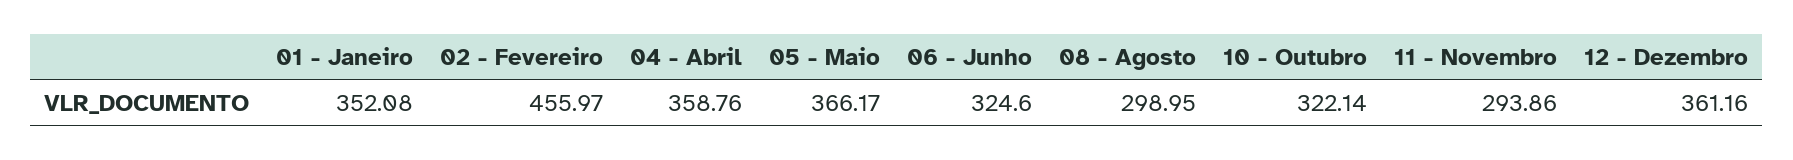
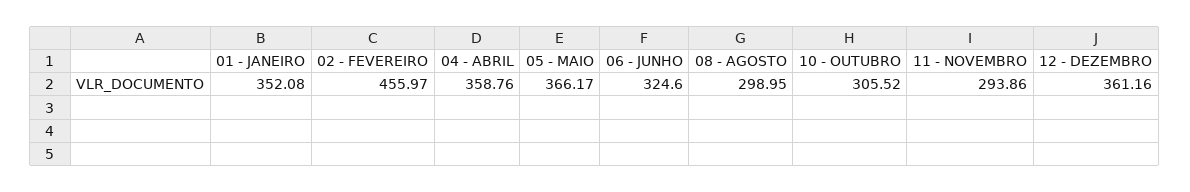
  {
    "01 - Janeiro": 352.08,
    "02 - Fevereiro": 455.97,
    "04 - Abril": 358.76,
    "05 - Maio": 366.17,
    "06 - Junho": 324.6,
    "08 - Agosto": 298.95,
-   "10 - Outubro": 322.14,
+   "10 - Outubro": 305.52,
    "11 - Novembro": 293.86,
    "12 - Dezembro": 361.16
  }

